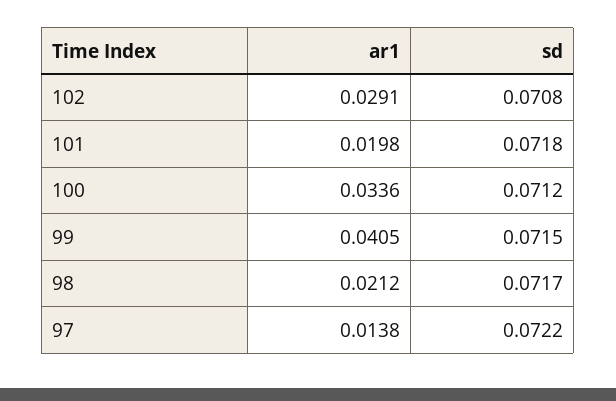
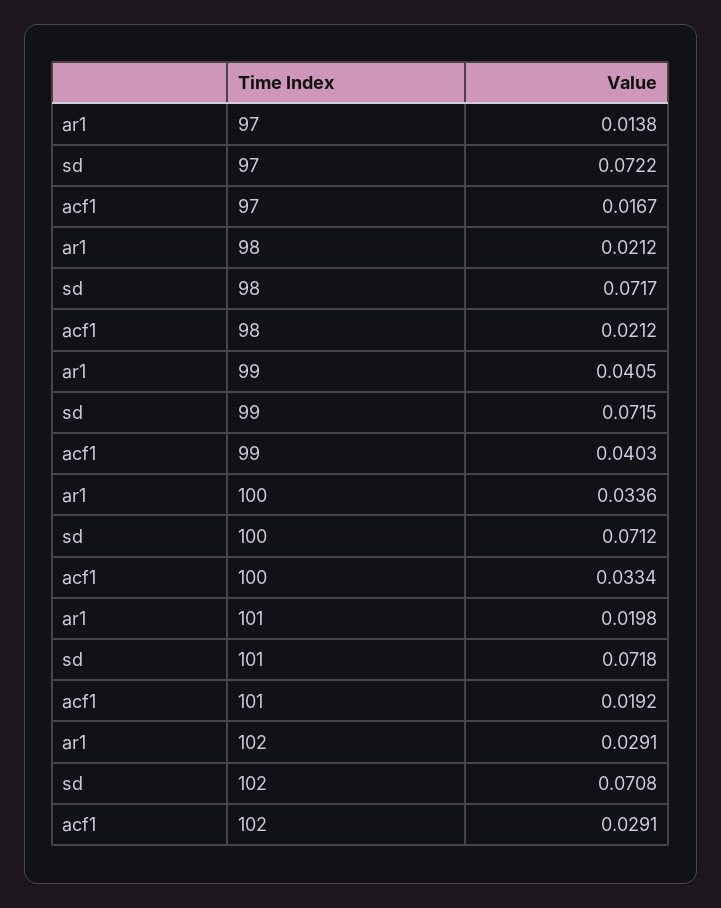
  {
    "ar1": {
      "102": 0.0291,
      "101": 0.0198,
      "100": 0.0336,
      "99": 0.0405,
      "98": 0.0212,
      "97": 0.0138
    },
    "sd": {
      "102": 0.0708,
      "101": 0.0718,
      "100": 0.0712,
      "99": 0.0715,
      "98": 0.0717,
      "97": 0.0722
-   }
+   },
+   "acf1": {
+     "97": 0.0167,
+     "98": 0.0212,
+     "99": 0.0403,
+     "100": 0.0334,
+     "101": 0.0192,
+     "102": 0.0291
+   }
  }

